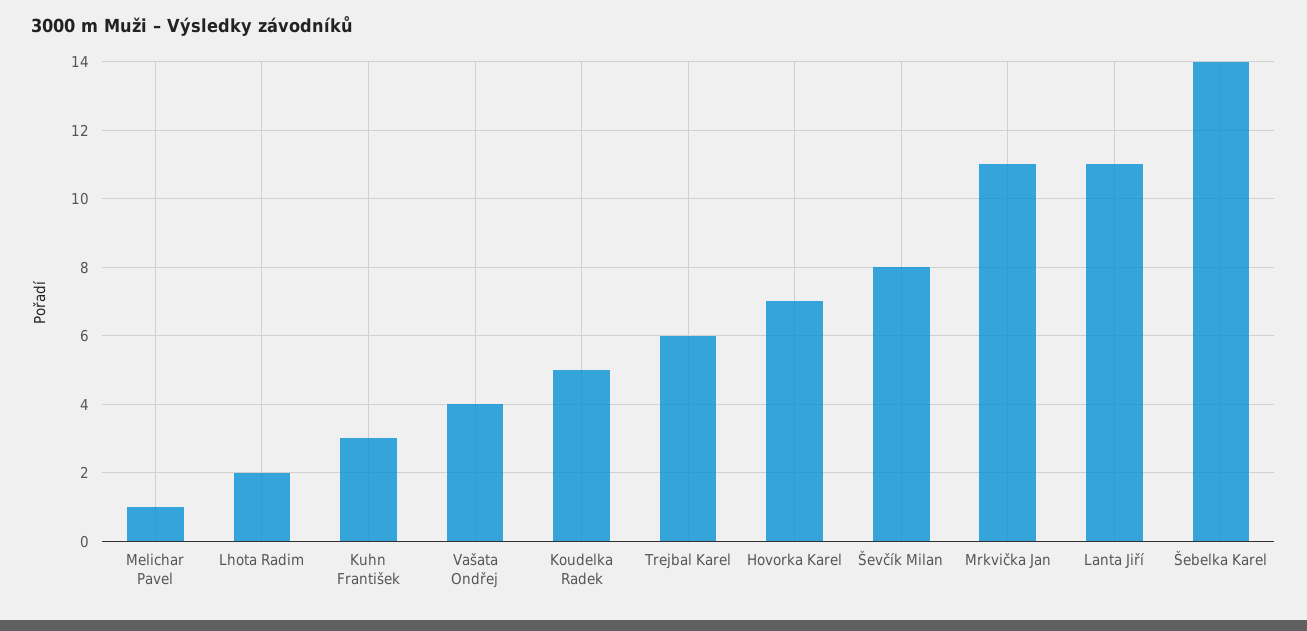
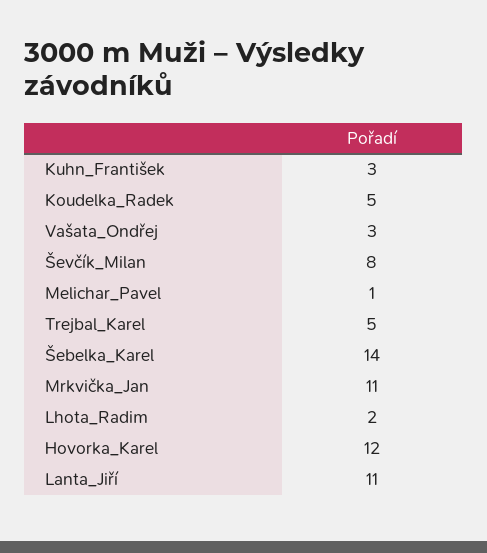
  {
    "Melichar Pavel": 1,
    "Lhota Radim": 2,
    "Kuhn František": 3,
-   "Vašata Ondřej": 4,
+   "Vašata Ondřej": 3,
    "Koudelka Radek": 5,
-   "Trejbal Karel": 6,
+   "Trejbal Karel": 5,
-   "Hovorka Karel": 7,
+   "Hovorka Karel": 12,
    "Ševčík Milan": 8,
    "Mrkvička Jan": 11,
    "Lanta Jiří": 11,
    "Šebelka Karel": 14
  }

